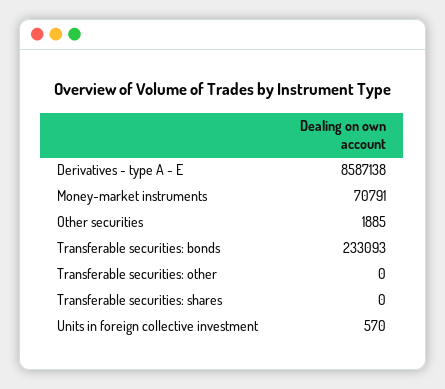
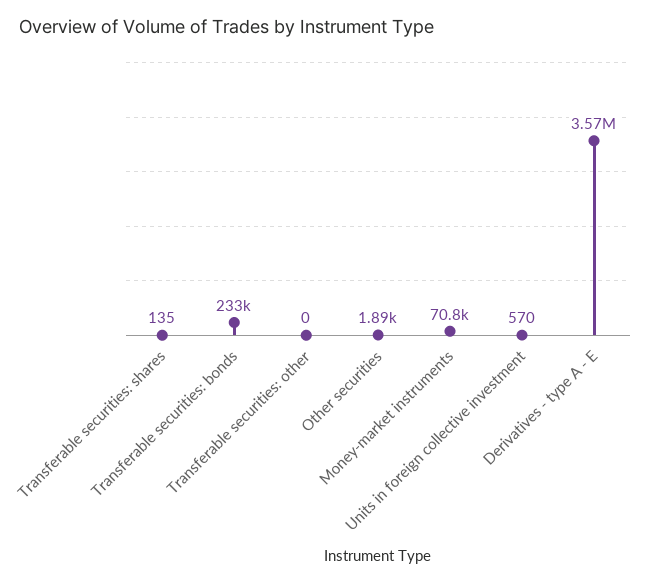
  {
-   "Derivatives - type A - E": 8587138,
+   "Derivatives - type A - E": 3570000,
    "Money-market instruments": 70791,
    "Other securities": 1885,
    "Transferable securities: bonds": 233093,
    "Transferable securities: other": 0,
-   "Transferable securities: shares": 0,
+   "Transferable securities: shares": 135,
    "Units in foreign collective investment": 570
  }

